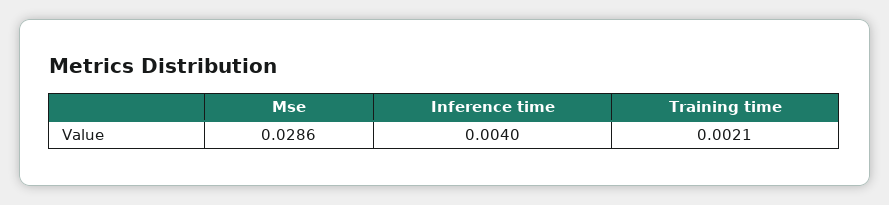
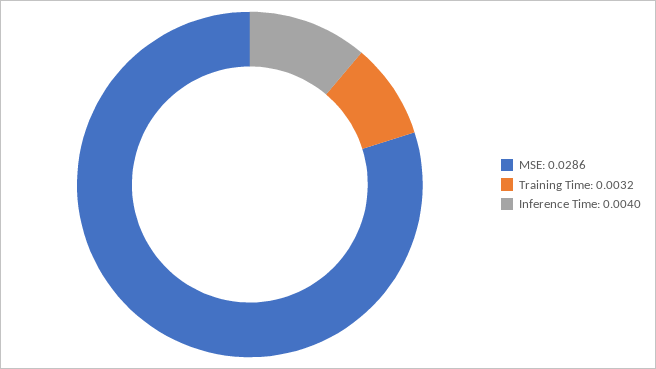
  {
    "Mse": 0.0286,
    "Inference time": 0.004,
-   "Training time": 0.0021
+   "Training time": 0.0032
  }

